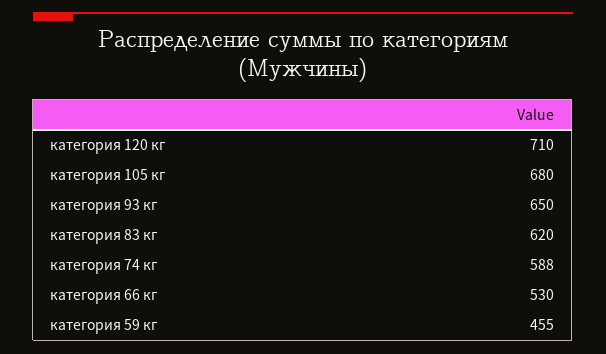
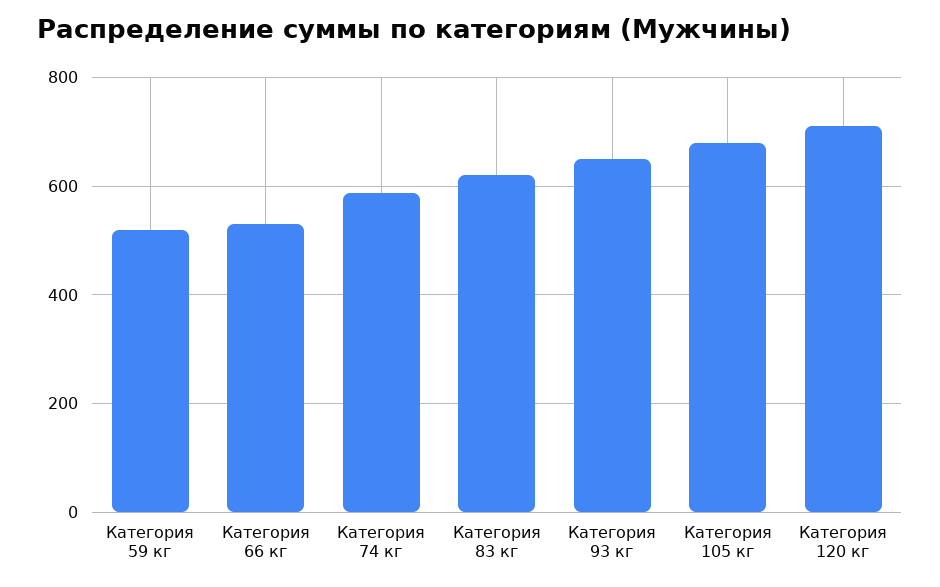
  {
    "категория 120 кг": 710,
    "категория 105 кг": 680,
    "категория 93 кг": 650,
    "категория 83 кг": 620,
    "категория 74 кг": 588,
    "категория 66 кг": 530,
-   "категория 59 кг": 455
+   "категория 59 кг": 520
  }

